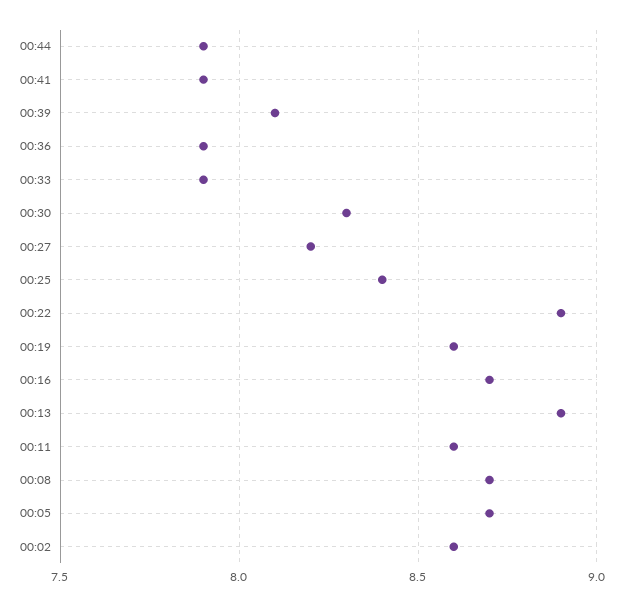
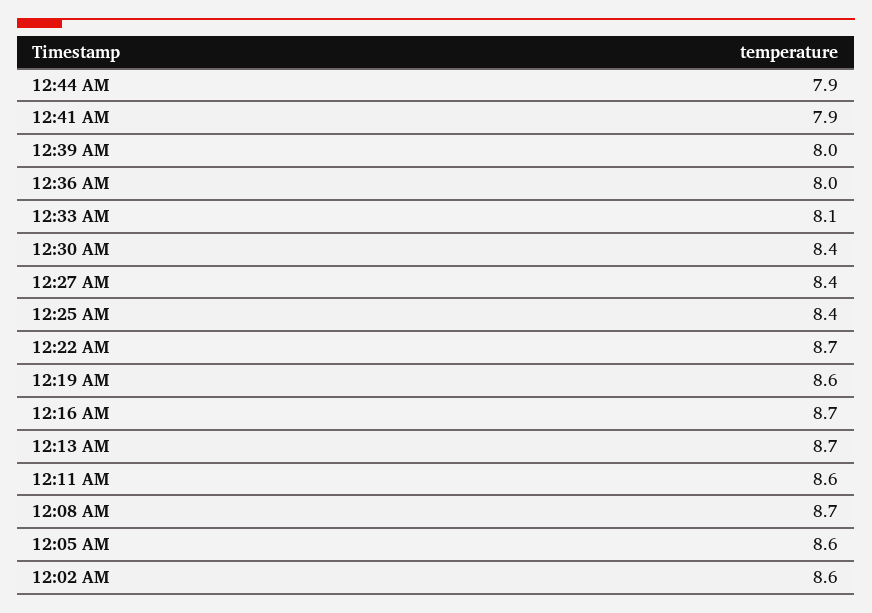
  {
    "00:44": 7.9,
    "00:41": 7.9,
-   "00:39": 8.1,
+   "00:39": 8,
-   "00:36": 7.9,
+   "00:36": 8,
-   "00:33": 7.9,
+   "00:33": 8.1,
-   "00:30": 8.3,
+   "00:30": 8.4,
-   "00:27": 8.2,
+   "00:27": 8.4,
    "00:25": 8.4,
-   "00:22": 8.9,
+   "00:22": 8.7,
    "00:19": 8.6,
    "00:16": 8.7,
-   "00:13": 8.9,
+   "00:13": 8.7,
    "00:11": 8.6,
    "00:08": 8.7,
-   "00:05": 8.7,
+   "00:05": 8.6,
    "00:02": 8.6
  }

